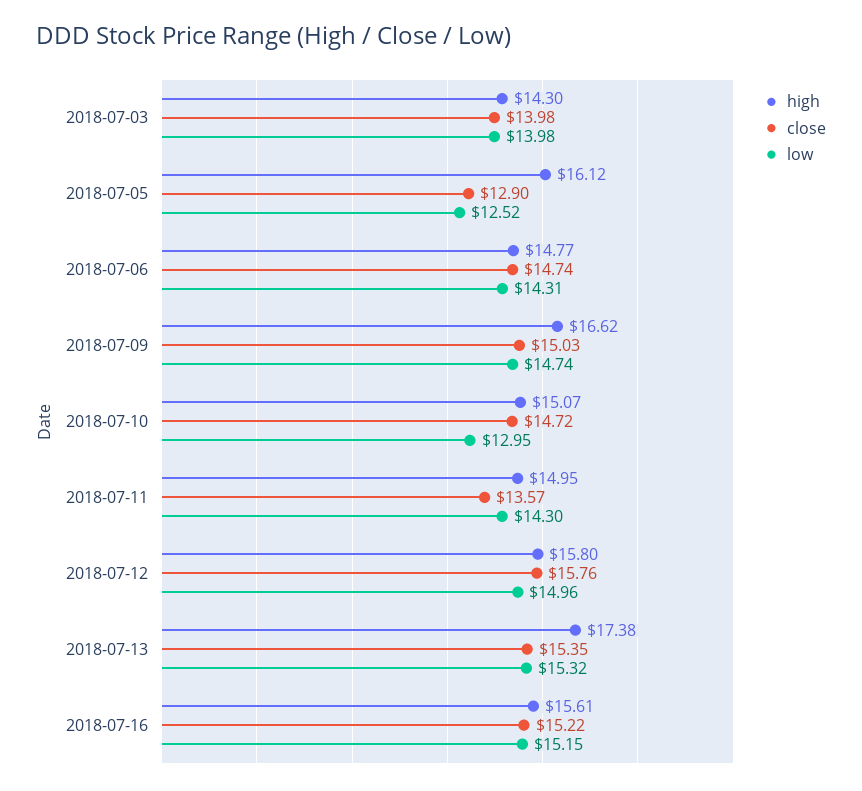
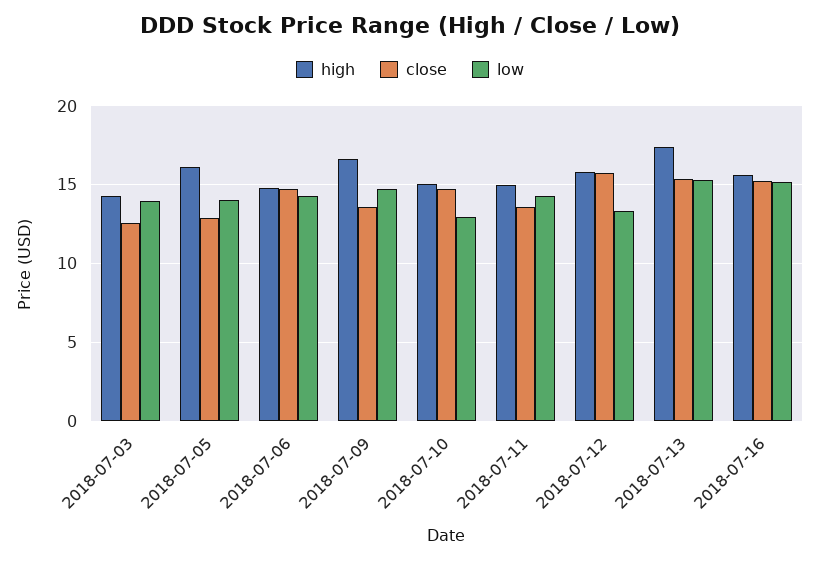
  {
    "high": {
      "2018-07-03": 14.3,
      "2018-07-05": 16.12,
      "2018-07-06": 14.77,
      "2018-07-09": 16.62,
      "2018-07-10": 15.07,
      "2018-07-11": 14.95,
      "2018-07-12": 15.8,
      "2018-07-13": 17.38,
      "2018-07-16": 15.61
    },
    "close": {
-     "2018-07-03": 13.98,
+     "2018-07-03": 12.5,
      "2018-07-05": 12.9,
      "2018-07-06": 14.74,
-     "2018-07-09": 15.03,
+     "2018-07-09": 13.5,
      "2018-07-10": 14.72,
      "2018-07-11": 13.57,
      "2018-07-12": 15.76,
      "2018-07-13": 15.35,
      "2018-07-16": 15.22
    },
    "low": {
      "2018-07-03": 13.98,
-     "2018-07-05": 12.52,
+     "2018-07-05": 14,
      "2018-07-06": 14.31,
      "2018-07-09": 14.74,
      "2018-07-10": 12.95,
      "2018-07-11": 14.3,
-     "2018-07-12": 14.96,
+     "2018-07-12": 13.5,
      "2018-07-13": 15.32,
      "2018-07-16": 15.15
    }
  }

